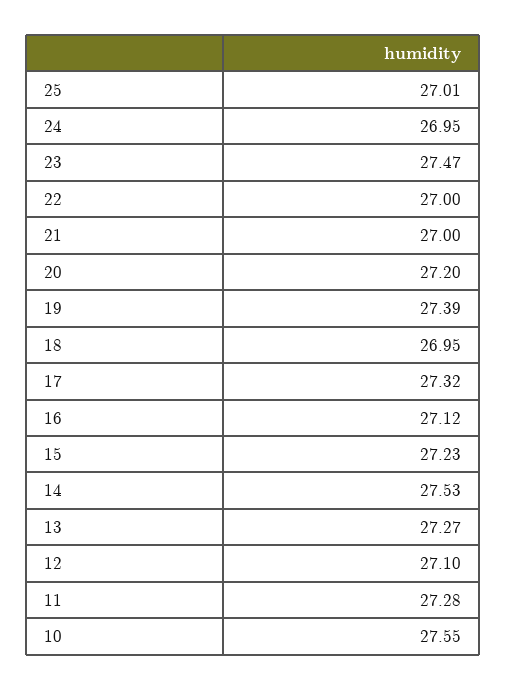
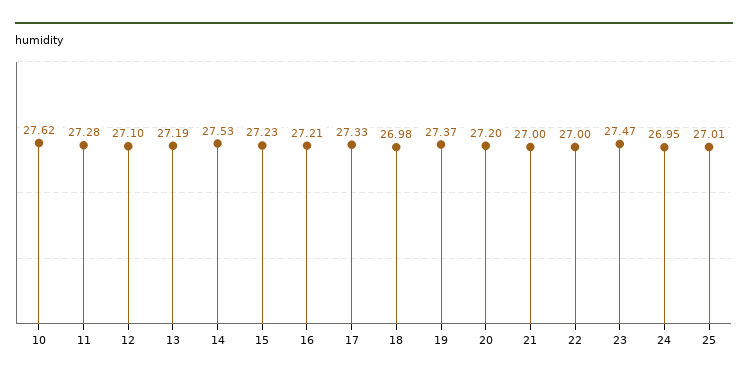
  {
    "25": 27.01,
    "24": 26.95,
    "23": 27.47,
    "22": 27,
    "21": 27,
    "20": 27.2,
-   "19": 27.39,
+   "19": 27.37,
-   "18": 26.95,
+   "18": 26.98,
-   "17": 27.32,
+   "17": 27.33,
-   "16": 27.12,
+   "16": 27.21,
    "15": 27.23,
    "14": 27.53,
-   "13": 27.27,
+   "13": 27.19,
    "12": 27.1,
    "11": 27.28,
-   "10": 27.55
+   "10": 27.62
  }

